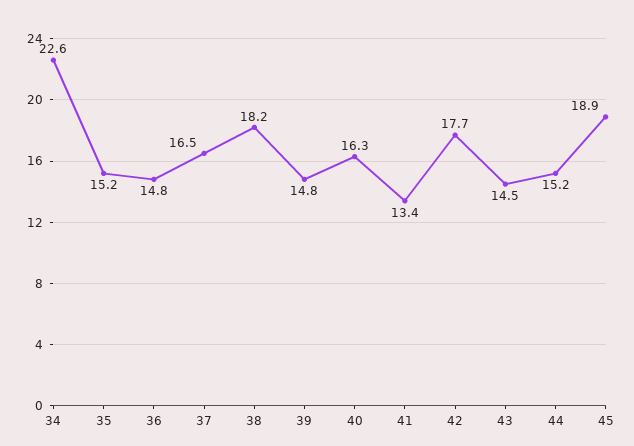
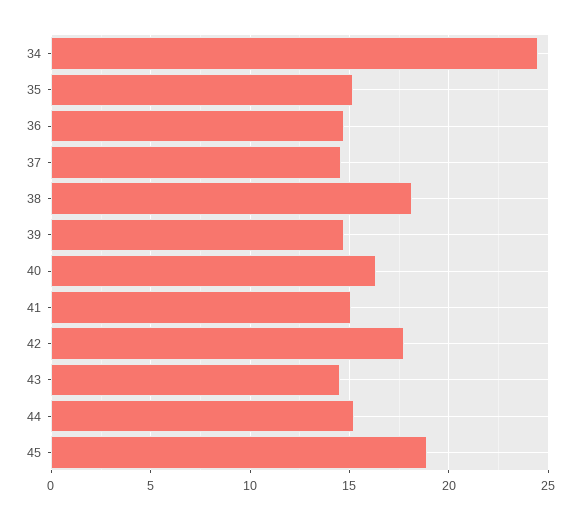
  {
-   "34": 22.6,
+   "34": 24.5,
    "35": 15.2,
    "36": 14.8,
-   "37": 16.5,
+   "37": 14.5,
    "38": 18.2,
    "39": 14.8,
    "40": 16.3,
-   "41": 13.4,
+   "41": 15,
    "42": 17.7,
    "43": 14.5,
    "44": 15.2,
    "45": 18.9
  }

